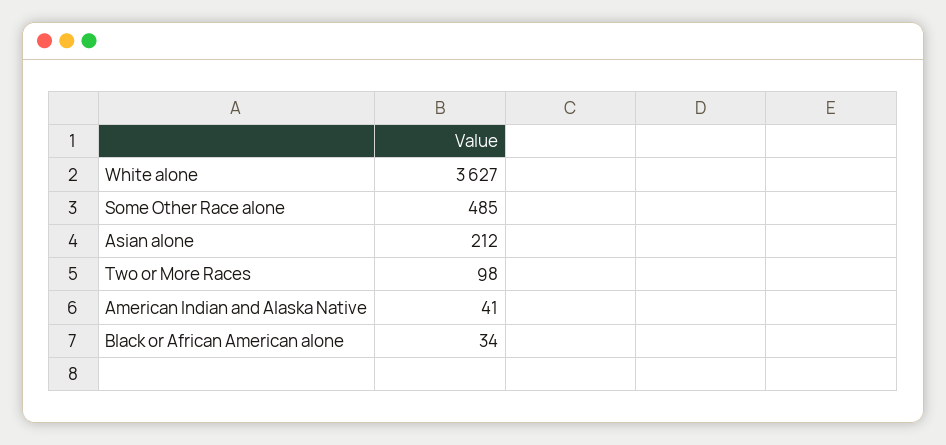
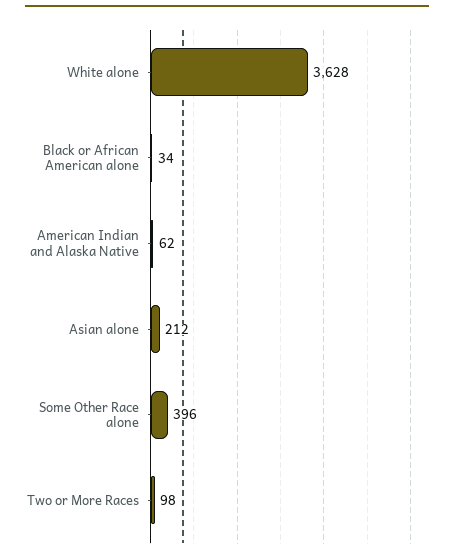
  {
-   "White alone": 3627,
+   "White alone": 3628,
-   "Some Other Race alone": 485,
+   "Some Other Race alone": 396,
    "Asian alone": 212,
    "Two or More Races": 98,
-   "American Indian and Alaska Native": 41,
+   "American Indian and Alaska Native": 62,
    "Black or African American alone": 34
  }

